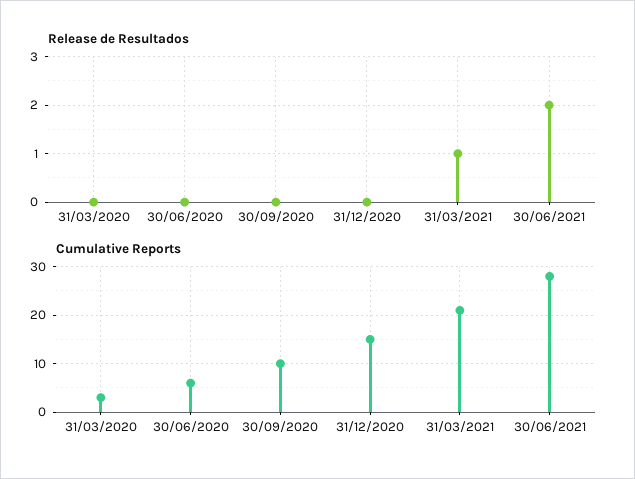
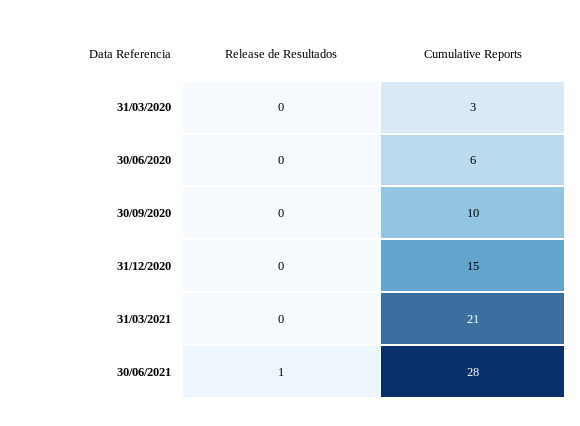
  {
    "Release de Resultados": {
      "31/03/2020": 0,
      "30/06/2020": 0,
      "30/09/2020": 0,
      "31/12/2020": 0,
-     "31/03/2021": 1,
+     "31/03/2021": 0,
-     "30/06/2021": 2
+     "30/06/2021": 1
    },
    "Cumulative Reports": {
      "31/03/2020": 3,
      "30/06/2020": 6,
      "30/09/2020": 10,
      "31/12/2020": 15,
      "31/03/2021": 21,
      "30/06/2021": 28
    }
  }

